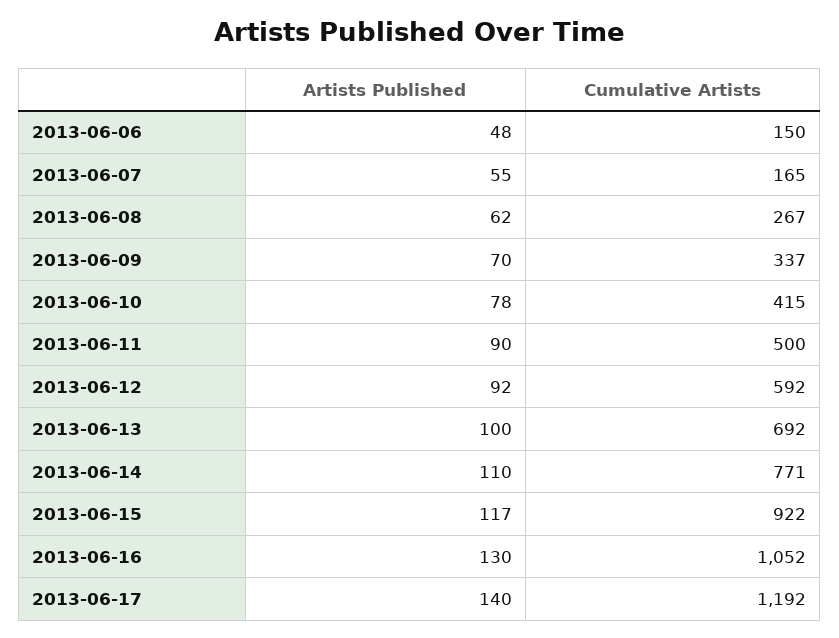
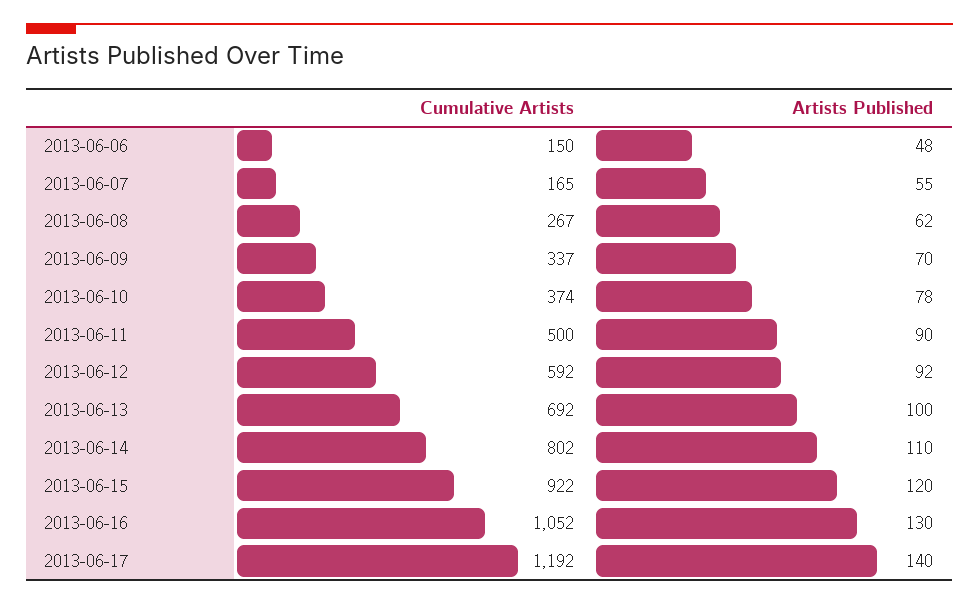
  {
    "Artists Published": {
      "2013-06-06": 48,
      "2013-06-07": 55,
      "2013-06-08": 62,
      "2013-06-09": 70,
      "2013-06-10": 78,
      "2013-06-11": 90,
      "2013-06-12": 92,
      "2013-06-13": 100,
      "2013-06-14": 110,
-     "2013-06-15": 117,
+     "2013-06-15": 120,
      "2013-06-16": 130,
      "2013-06-17": 140
    },
    "Cumulative Artists": {
      "2013-06-06": 150,
      "2013-06-07": 165,
      "2013-06-08": 267,
      "2013-06-09": 337,
-     "2013-06-10": 415,
+     "2013-06-10": 374,
      "2013-06-11": 500,
      "2013-06-12": 592,
      "2013-06-13": 692,
-     "2013-06-14": 771,
+     "2013-06-14": 802,
      "2013-06-15": 922,
      "2013-06-16": 1052,
      "2013-06-17": 1192
    }
  }

